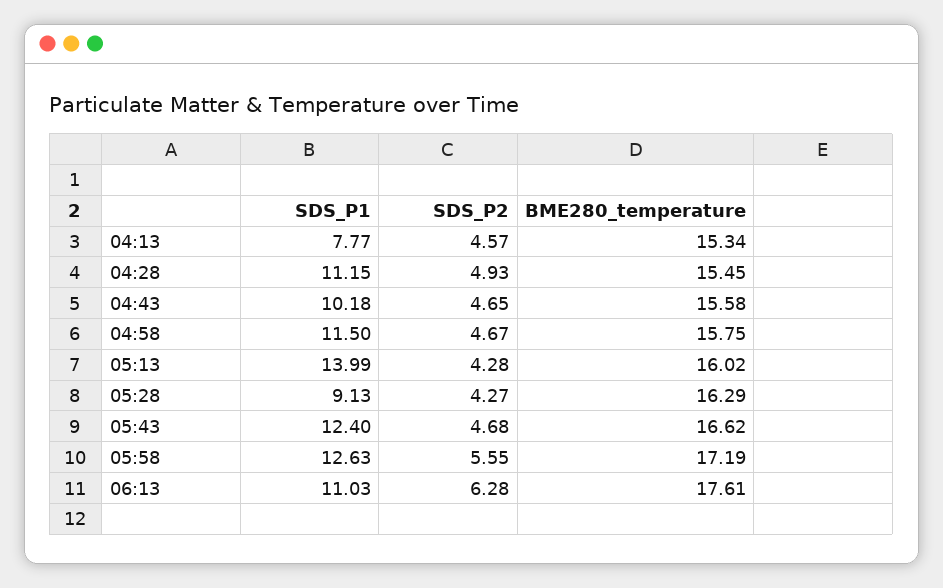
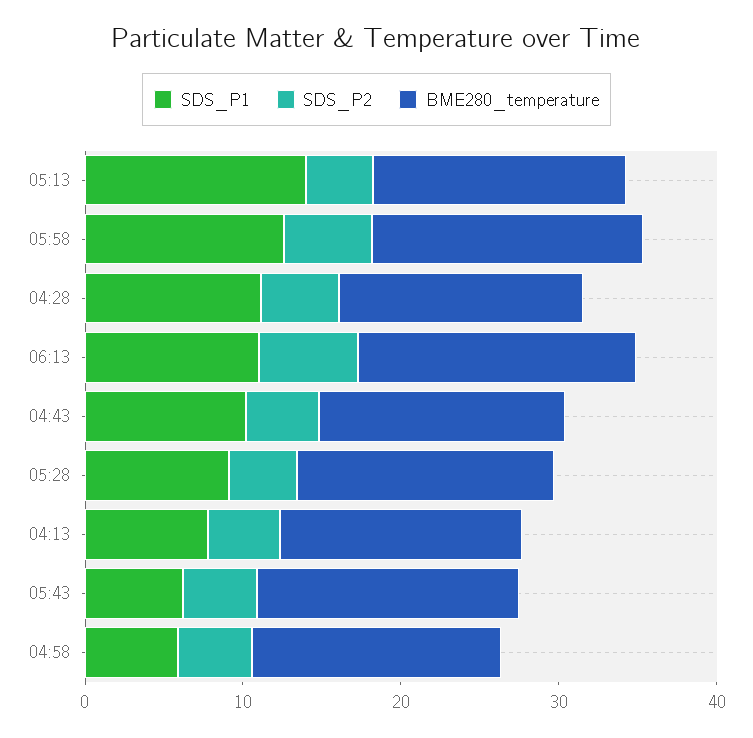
  {
    "SDS_P1": {
      "04:13": 7.77,
      "04:28": 11.15,
      "04:43": 10.18,
-     "04:58": 11.5,
+     "04:58": 6,
      "05:13": 13.99,
      "05:28": 9.13,
-     "05:43": 12.4,
+     "05:43": 6,
      "05:58": 12.63,
      "06:13": 11.03
    },
    "SDS_P2": {
      "04:13": 4.57,
      "04:28": 4.93,
      "04:43": 4.65,
      "04:58": 4.67,
      "05:13": 4.28,
      "05:28": 4.27,
      "05:43": 4.68,
      "05:58": 5.55,
      "06:13": 6.28
    },
    "BME280_temperature": {
      "04:13": 15.34,
      "04:28": 15.45,
      "04:43": 15.58,
      "04:58": 15.75,
      "05:13": 16.02,
      "05:28": 16.29,
      "05:43": 16.62,
      "05:58": 17.19,
      "06:13": 17.61
    }
  }

